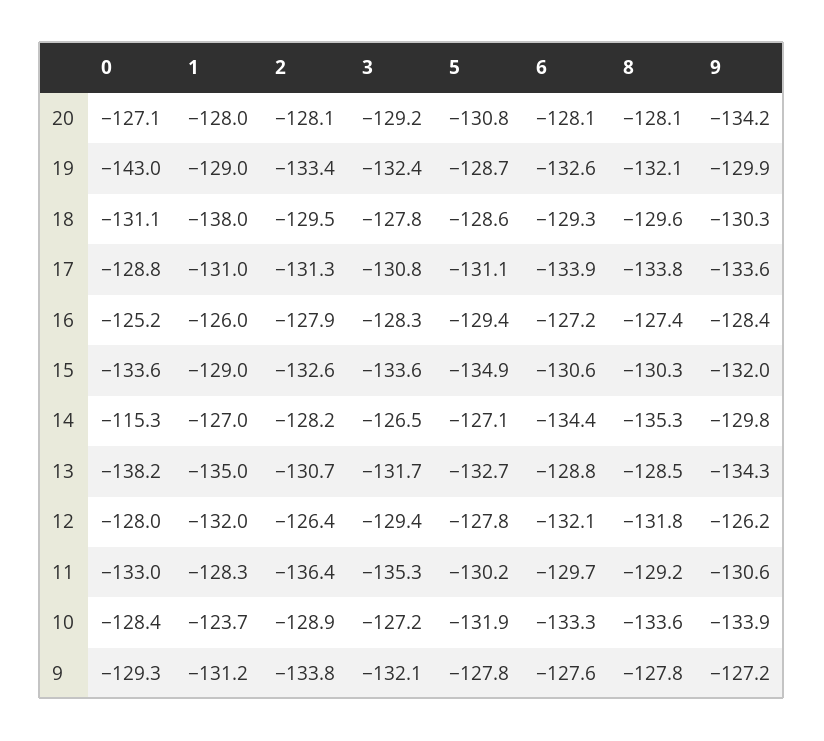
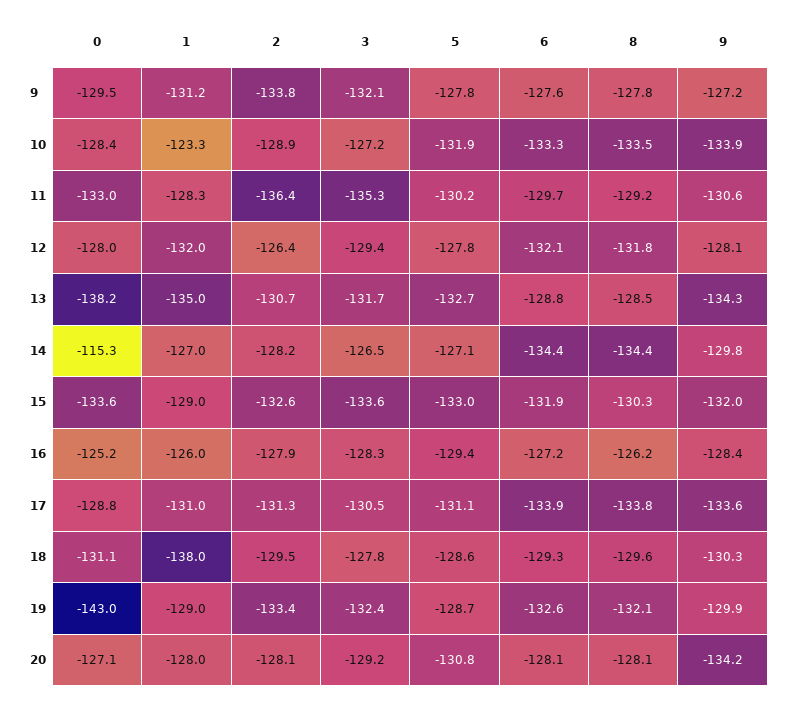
  {
    "0": {
      "20": -127.1,
      "19": -143,
      "18": -131.1,
      "17": -128.8,
      "16": -125.2,
      "15": -133.6,
      "14": -115.3,
      "13": -138.2,
      "12": -128,
      "11": -133,
      "10": -128.4,
-     "9": -129.3
+     "9": -129.5
    },
    "1": {
      "20": -128,
      "19": -129,
      "18": -138,
      "17": -131,
      "16": -126,
      "15": -129,
      "14": -127,
      "13": -135,
      "12": -132,
      "11": -128.3,
-     "10": -123.7,
+     "10": -123.3,
      "9": -131.2
    },
    "2": {
      "20": -128.1,
      "19": -133.4,
      "18": -129.5,
      "17": -131.3,
      "16": -127.9,
      "15": -132.6,
      "14": -128.2,
      "13": -130.7,
      "12": -126.4,
      "11": -136.4,
      "10": -128.9,
      "9": -133.8
    },
    "3": {
      "20": -129.2,
      "19": -132.4,
      "18": -127.8,
-     "17": -130.8,
+     "17": -130.5,
      "16": -128.3,
      "15": -133.6,
      "14": -126.5,
      "13": -131.7,
      "12": -129.4,
      "11": -135.3,
      "10": -127.2,
      "9": -132.1
    },
    "5": {
      "20": -130.8,
      "19": -128.7,
      "18": -128.6,
      "17": -131.1,
      "16": -129.4,
-     "15": -134.9,
+     "15": -133,
      "14": -127.1,
      "13": -132.7,
      "12": -127.8,
      "11": -130.2,
      "10": -131.9,
      "9": -127.8
    },
    "6": {
      "20": -128.1,
      "19": -132.6,
      "18": -129.3,
      "17": -133.9,
      "16": -127.2,
-     "15": -130.6,
+     "15": -131.9,
      "14": -134.4,
      "13": -128.8,
      "12": -132.1,
      "11": -129.7,
      "10": -133.3,
      "9": -127.6
    },
    "8": {
      "20": -128.1,
      "19": -132.1,
      "18": -129.6,
      "17": -133.8,
-     "16": -127.4,
+     "16": -126.2,
      "15": -130.3,
-     "14": -135.3,
+     "14": -134.4,
      "13": -128.5,
      "12": -131.8,
      "11": -129.2,
-     "10": -133.6,
+     "10": -133.5,
      "9": -127.8
    },
    "9": {
      "20": -134.2,
      "19": -129.9,
      "18": -130.3,
      "17": -133.6,
      "16": -128.4,
      "15": -132,
      "14": -129.8,
      "13": -134.3,
-     "12": -126.2,
+     "12": -128.1,
      "11": -130.6,
      "10": -133.9,
      "9": -127.2
    }
  }

